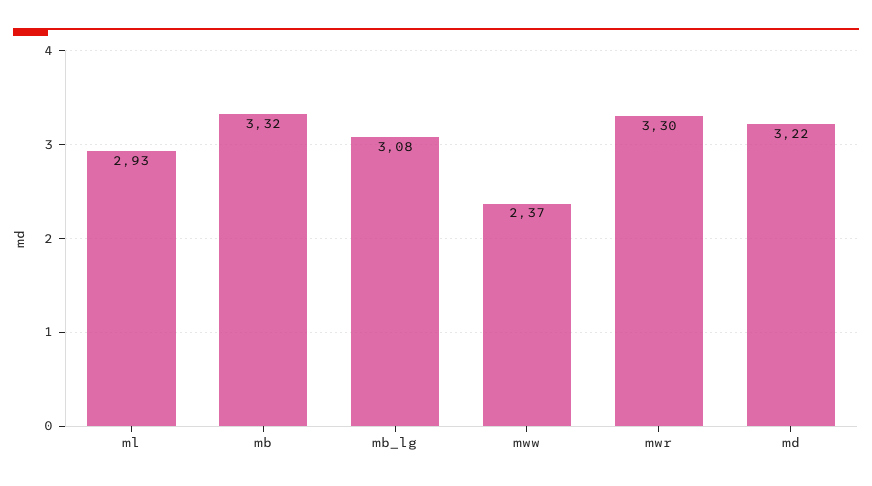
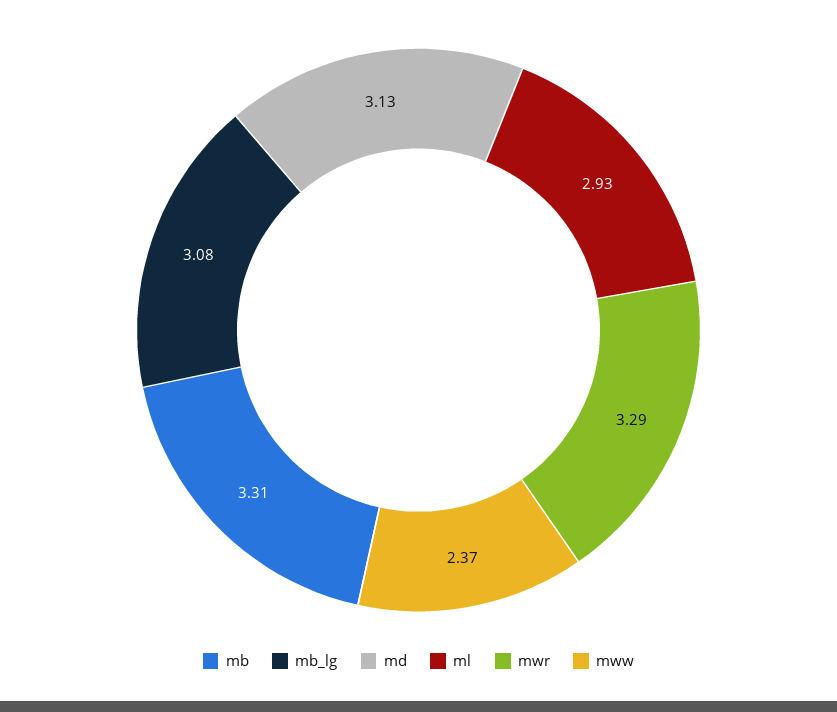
  {
    "ml": 2.93,
-   "mb": 3.32,
+   "mb": 3.31,
    "mb_lg": 3.08,
    "mww": 2.37,
-   "mwr": 3.3,
+   "mwr": 3.29,
-   "md": 3.22
+   "md": 3.13
  }

